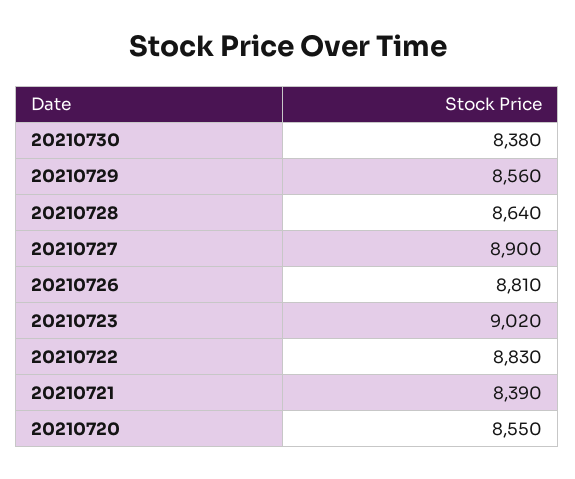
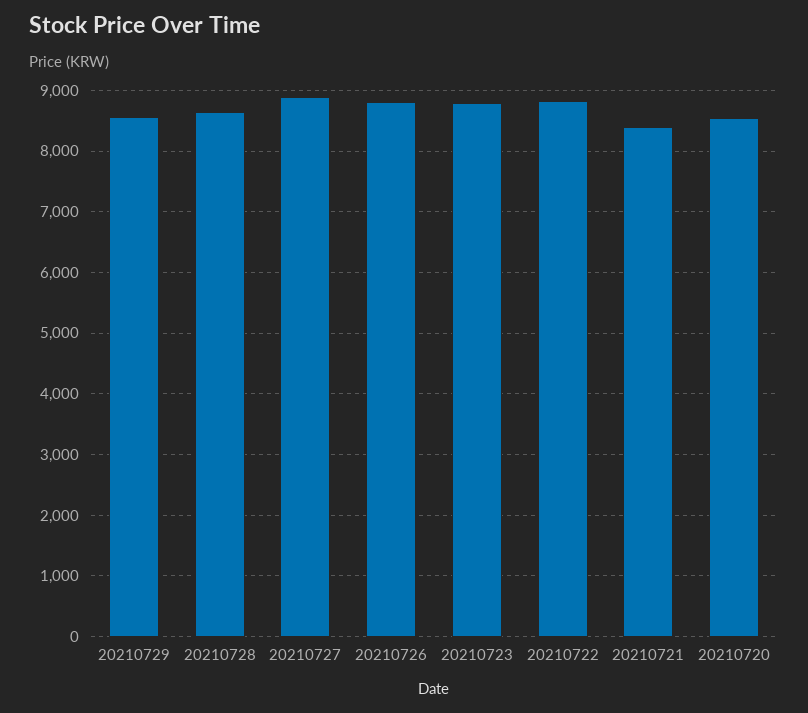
  {
-   "20210730": 8380,
    "20210729": 8560,
    "20210728": 8640,
    "20210727": 8900,
    "20210726": 8810,
-   "20210723": 9020,
+   "20210723": 8800,
    "20210722": 8830,
    "20210721": 8390,
    "20210720": 8550
  }

